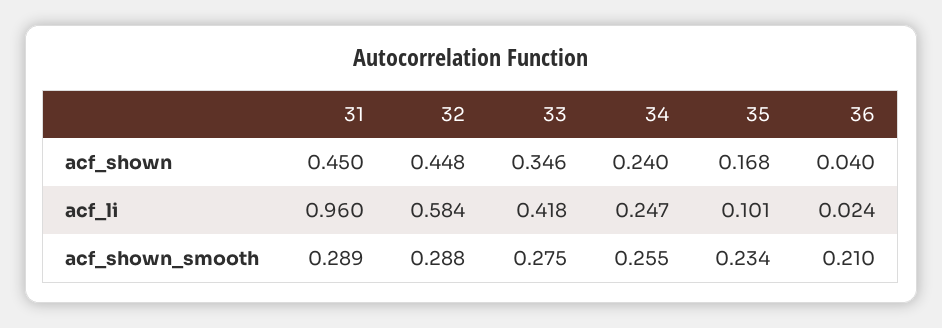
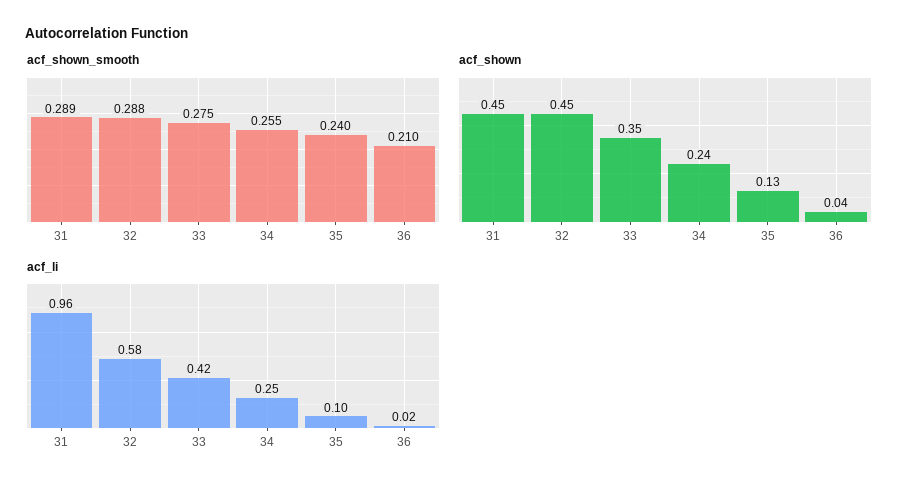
  {
    "acf_shown": {
      "31": 0.45,
      "32": 0.448,
      "33": 0.346,
      "34": 0.24,
-     "35": 0.168,
+     "35": 0.13,
      "36": 0.04
    },
    "acf_li": {
      "31": 0.96,
      "32": 0.584,
      "33": 0.418,
      "34": 0.247,
      "35": 0.101,
      "36": 0.024
    },
    "acf_shown_smooth": {
      "31": 0.289,
      "32": 0.288,
      "33": 0.275,
      "34": 0.255,
-     "35": 0.234,
+     "35": 0.24,
      "36": 0.21
    }
  }

